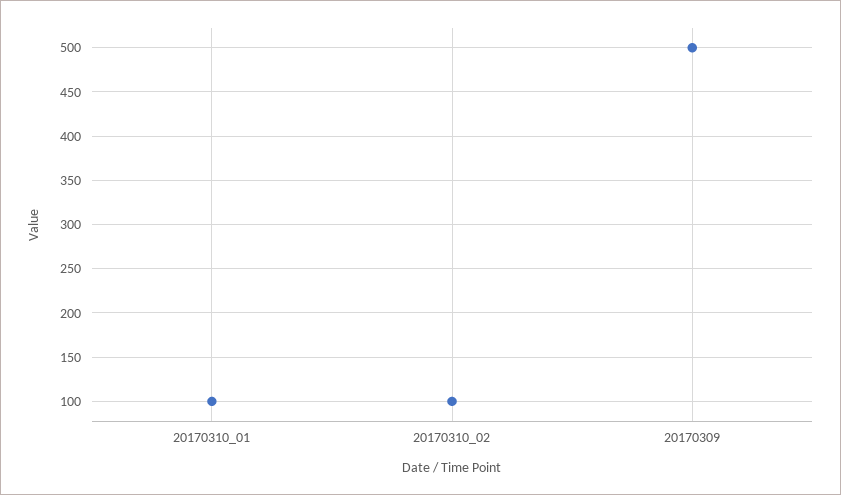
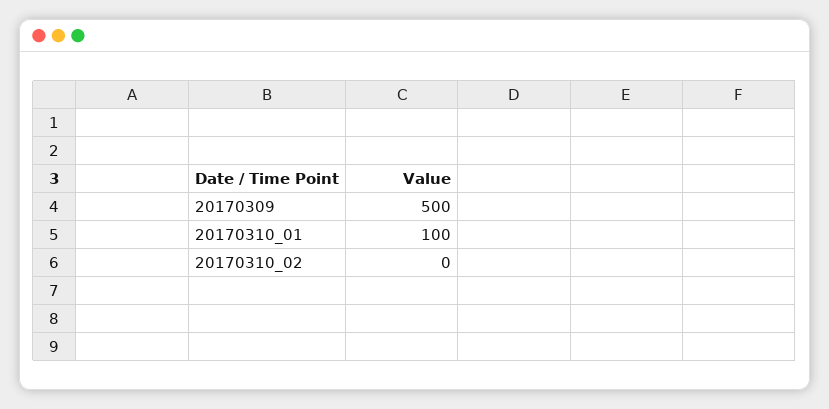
  {
    "20170310_01": 100,
-   "20170310_02": 100,
+   "20170310_02": 0,
    "20170309": 500
  }

